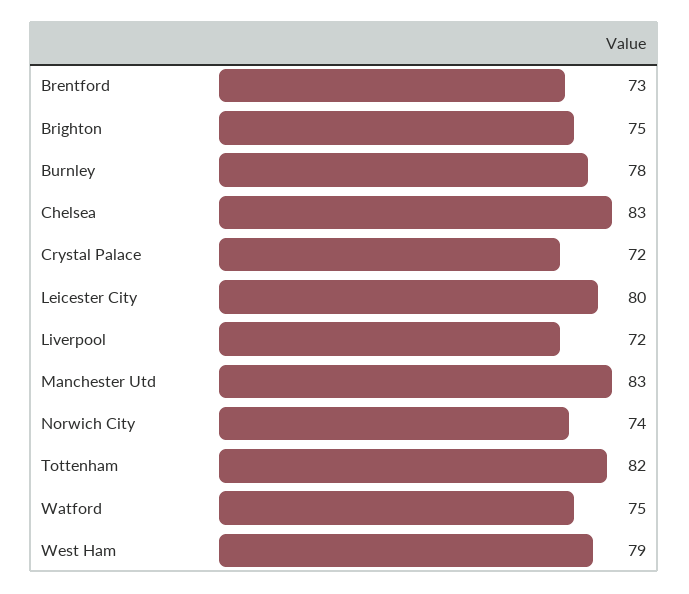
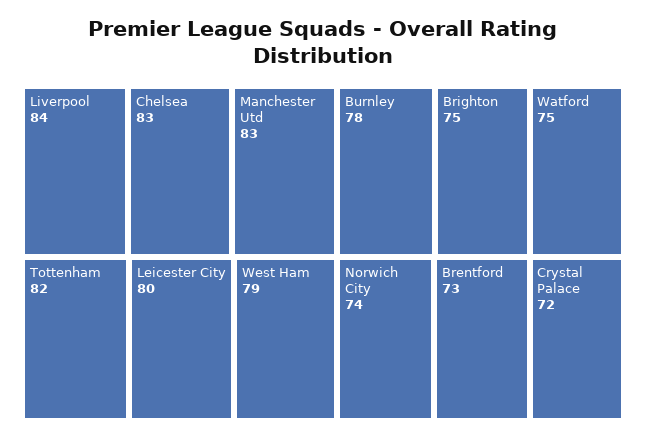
  {
    "Brentford": 73,
    "Brighton": 75,
    "Burnley": 78,
    "Chelsea": 83,
    "Crystal Palace": 72,
    "Leicester City": 80,
-   "Liverpool": 72,
+   "Liverpool": 84,
    "Manchester Utd": 83,
    "Norwich City": 74,
    "Tottenham": 82,
    "Watford": 75,
    "West Ham": 79
  }

